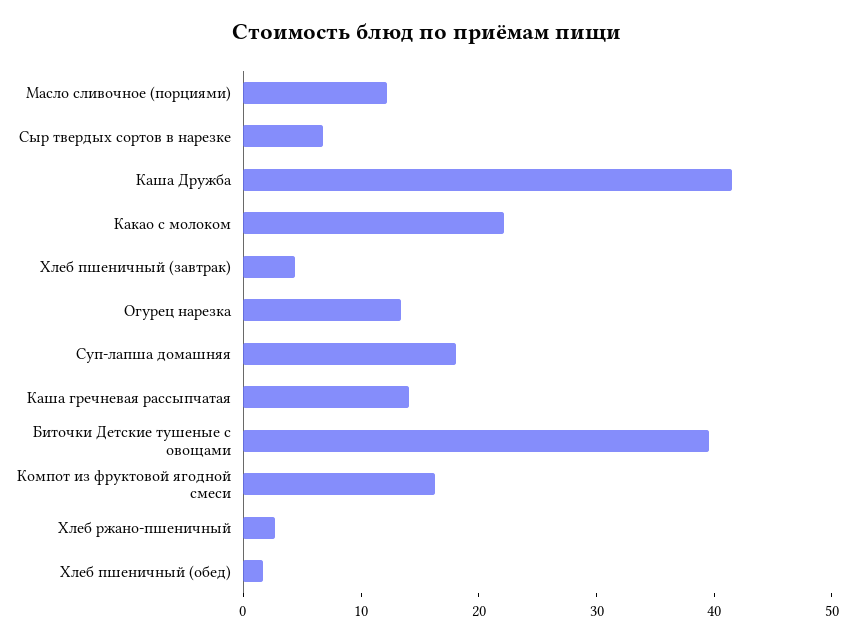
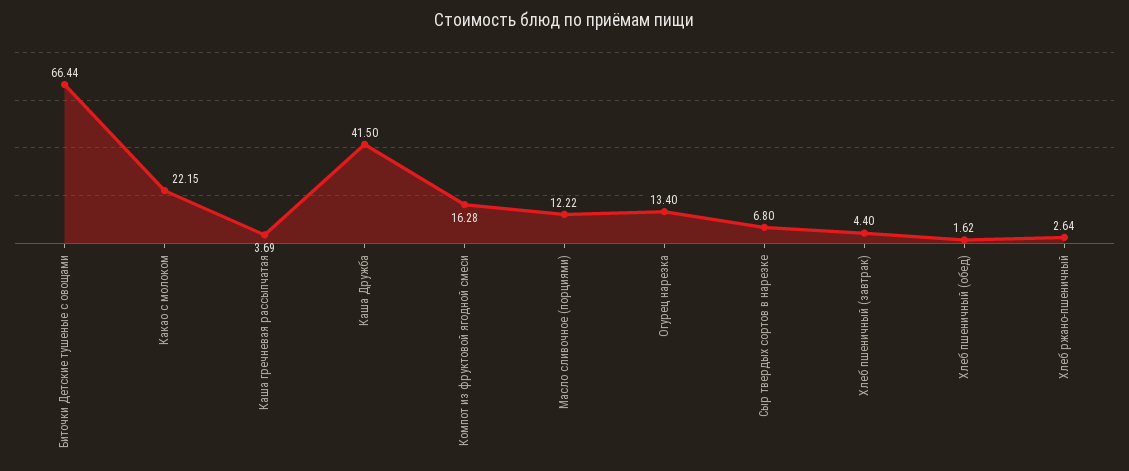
  {
    "Масло сливочное (порциями)": 12.22,
    "Сыр твердых сортов в нарезке": 6.8,
    "Каша Дружба": 41.5,
    "Какао с молоком": 22.15,
    "Хлеб пшеничный (завтрак)": 4.4,
    "Огурец нарезка": 13.4,
-   "Суп-лапша домашняя": 18,
-   "Каша гречневая рассыпчатая": 14,
+   "Каша гречневая рассыпчатая": 3.69,
-   "Биточки Детские тушеные с овощами": 40,
+   "Биточки Детские тушеные с овощами": 66.44,
    "Компот из фруктовой ягодной смеси": 16.28,
    "Хлеб ржано-пшеничный": 2.64,
    "Хлеб пшеничный (обед)": 1.62
  }

